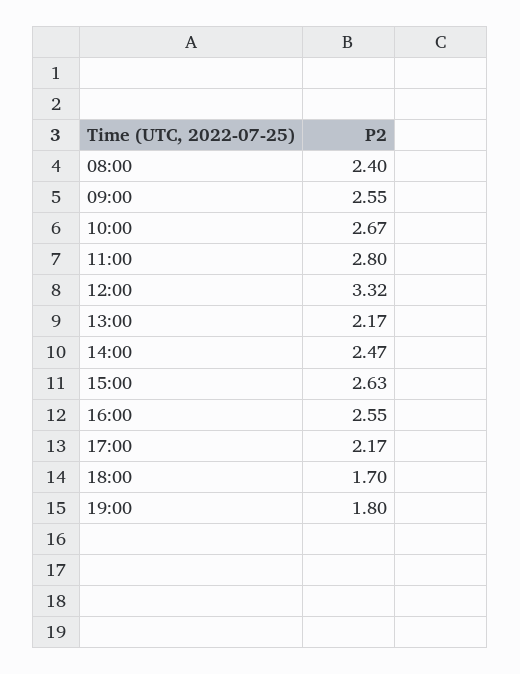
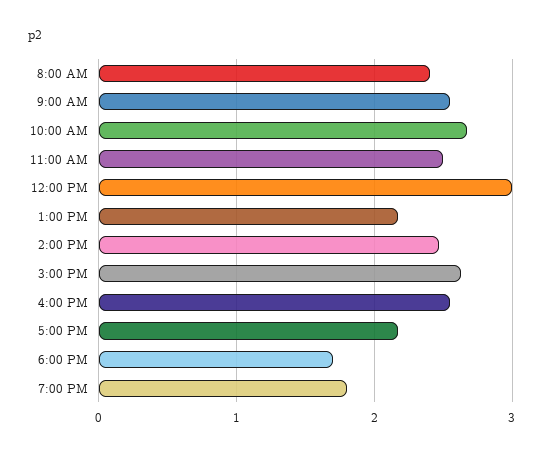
  {
    "08:00": 2.4,
    "09:00": 2.55,
    "10:00": 2.67,
-   "11:00": 2.8,
+   "11:00": 2.5,
-   "12:00": 3.32,
+   "12:00": 3,
    "13:00": 2.17,
    "14:00": 2.47,
    "15:00": 2.63,
    "16:00": 2.55,
    "17:00": 2.17,
    "18:00": 1.7,
    "19:00": 1.8
  }

